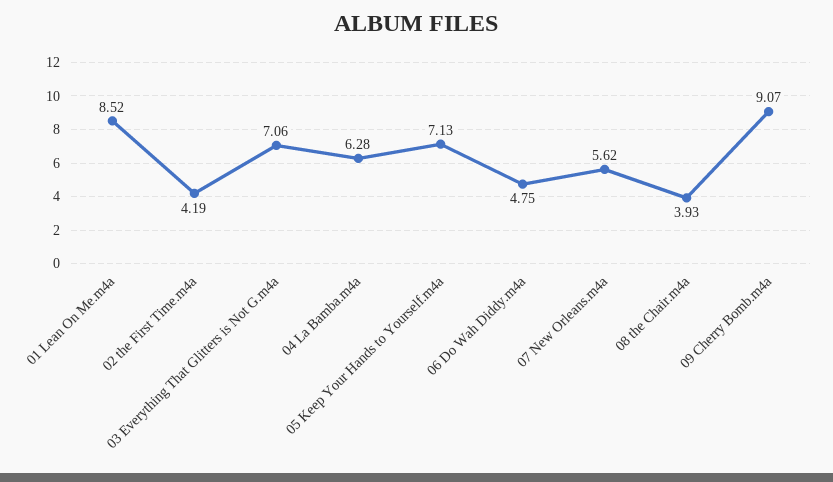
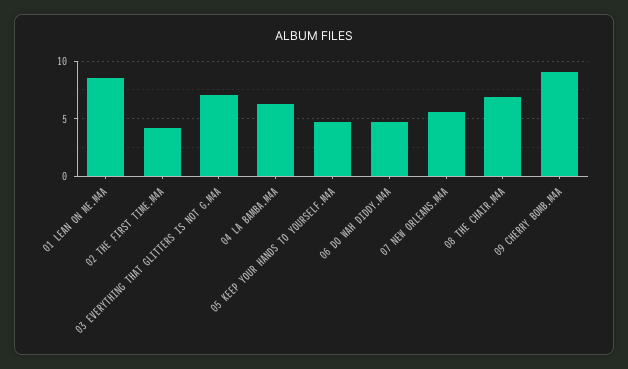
  {
    "01 Lean On Me.m4a": 8.52,
    "02 the First Time.m4a": 4.19,
    "03 Everything That Glitters is Not G.m4a": 7.06,
    "04 La Bamba.m4a": 6.28,
-   "05 Keep Your Hands to Yourself.m4a": 7.13,
+   "05 Keep Your Hands to Yourself.m4a": 5,
    "06 Do Wah Diddy.m4a": 4.75,
    "07 New Orleans.m4a": 5.62,
-   "08 the Chair.m4a": 3.93,
+   "08 the Chair.m4a": 7,
    "09 Cherry Bomb.m4a": 9.07
  }

